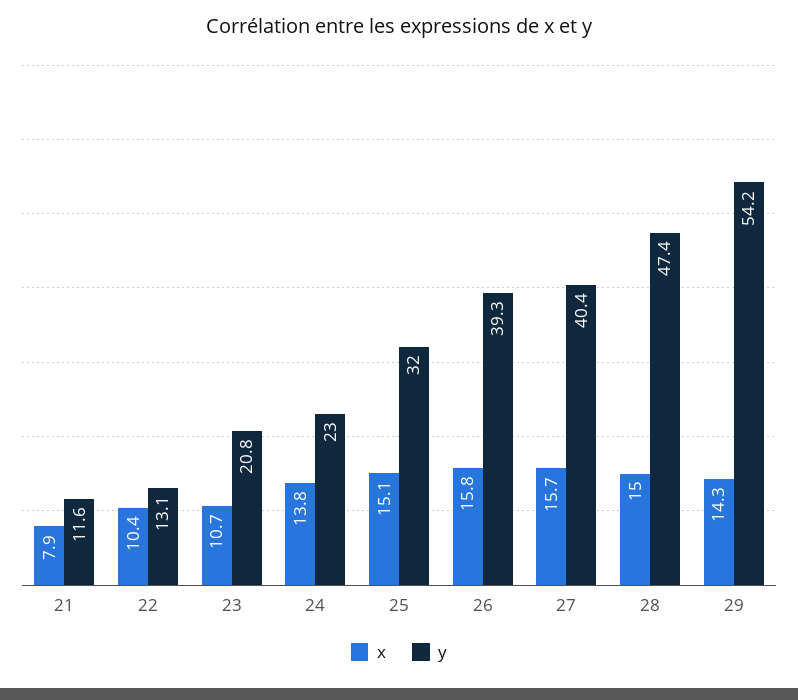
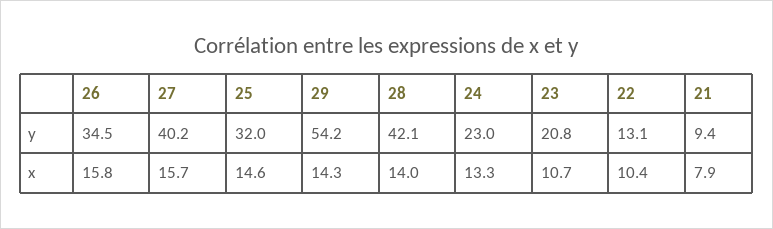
  {
    "x": {
      "21": 7.9,
      "22": 10.4,
      "23": 10.7,
-     "24": 13.8,
+     "24": 13.3,
-     "25": 15.1,
+     "25": 14.6,
      "26": 15.8,
      "27": 15.7,
-     "28": 15,
+     "28": 14,
      "29": 14.3
    },
    "y": {
-     "21": 11.6,
+     "21": 9.4,
      "22": 13.1,
      "23": 20.8,
      "24": 23,
      "25": 32,
-     "26": 39.3,
+     "26": 34.5,
-     "27": 40.4,
+     "27": 40.2,
-     "28": 47.4,
+     "28": 42.1,
      "29": 54.2
    }
  }

